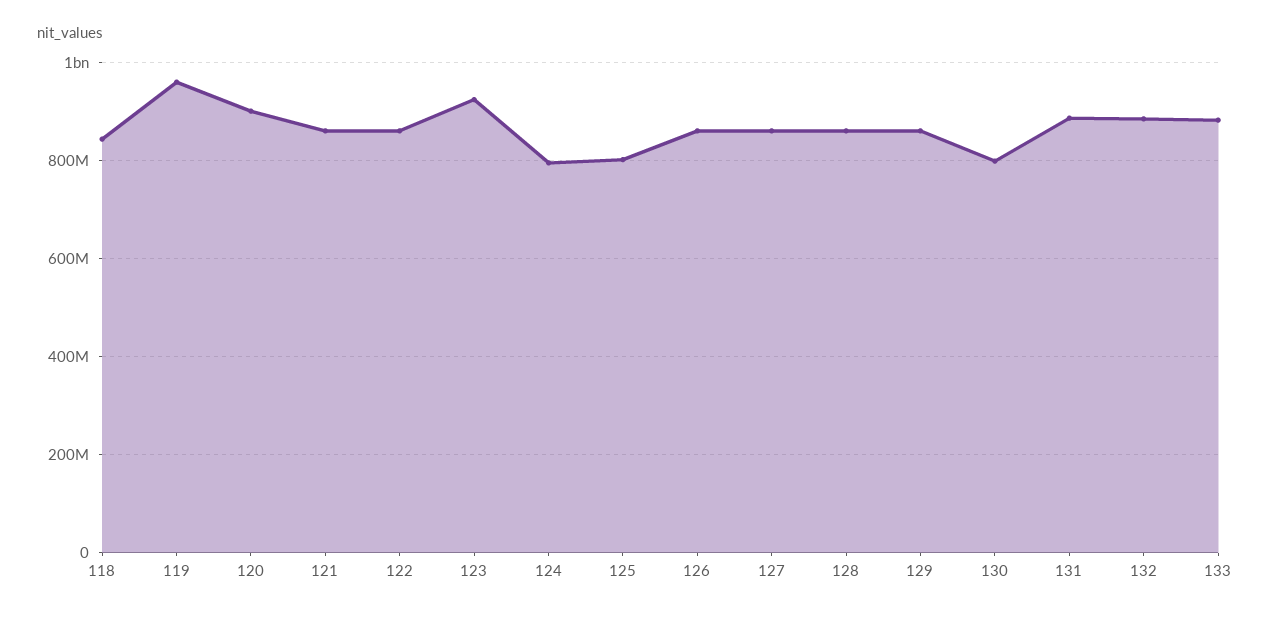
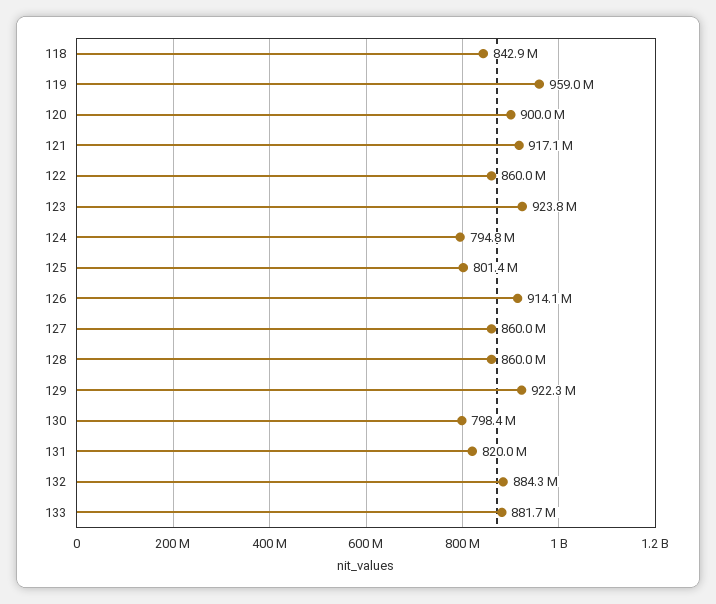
  {
    "118": 842900000,
    "119": 959000000,
    "120": 900000000,
-   "121": 860000000,
+   "121": 917100000,
    "122": 860000000,
    "123": 923800000,
    "124": 794800000,
    "125": 801400000,
-   "126": 860000000,
+   "126": 914100000,
    "127": 860000000,
    "128": 860000000,
-   "129": 860000000,
+   "129": 922300000,
    "130": 798400000,
-   "131": 880000000,
+   "131": 820000000,
    "132": 884300000,
    "133": 881700000
  }

